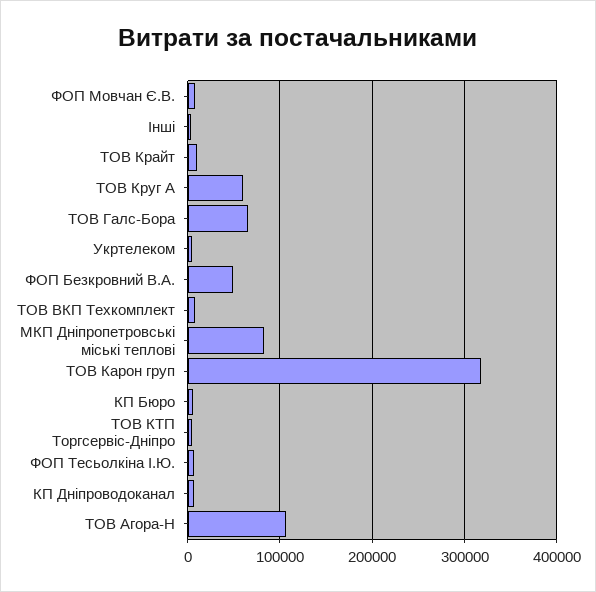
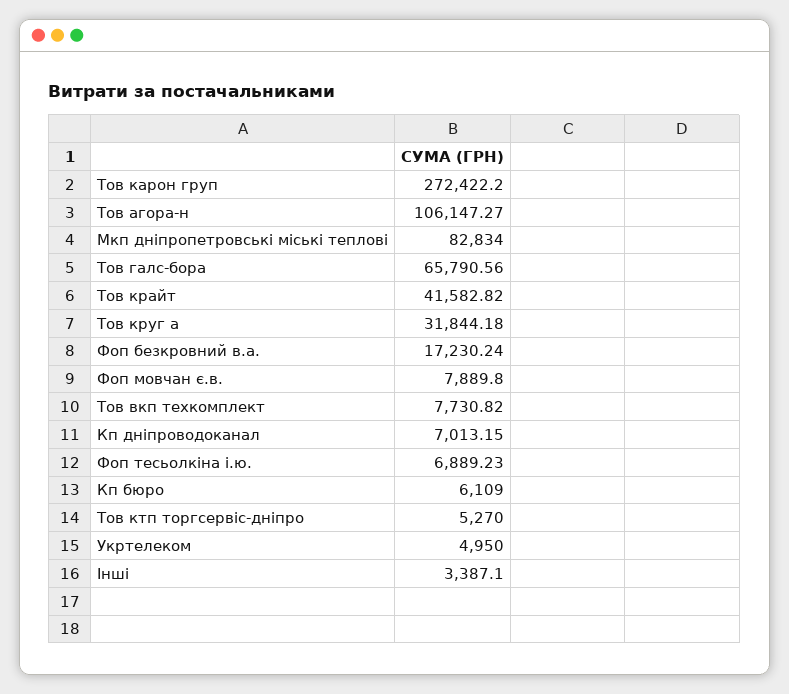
  {
    "ФОП Мовчан Є.В.": 7889.8,
    "Інші": 3387.1,
-   "ТОВ Крайт": 10000,
+   "ТОВ Крайт": 41582.82,
-   "ТОВ Круг А": 60000,
+   "ТОВ Круг А": 31844.18,
    "ТОВ Галс-Бора": 65790.56,
    "Укртелеком": 4950,
-   "ФОП Безкровний В.А.": 50000,
+   "ФОП Безкровний В.А.": 17230.24,
    "ТОВ ВКП Техкомплект": 7730.82,
    "МКП Дніпропетровські міські теплові": 82834,
-   "ТОВ Карон груп": 320000,
+   "ТОВ Карон груп": 272422.2,
    "КП Бюро": 6109,
    "ТОВ КТП Торгсервіс-Дніпро": 5270,
    "ФОП Тесьолкіна І.Ю.": 6889.23,
    "КП Дніпроводоканал": 7013.15,
    "ТОВ Агора-Н": 106147.27
  }

